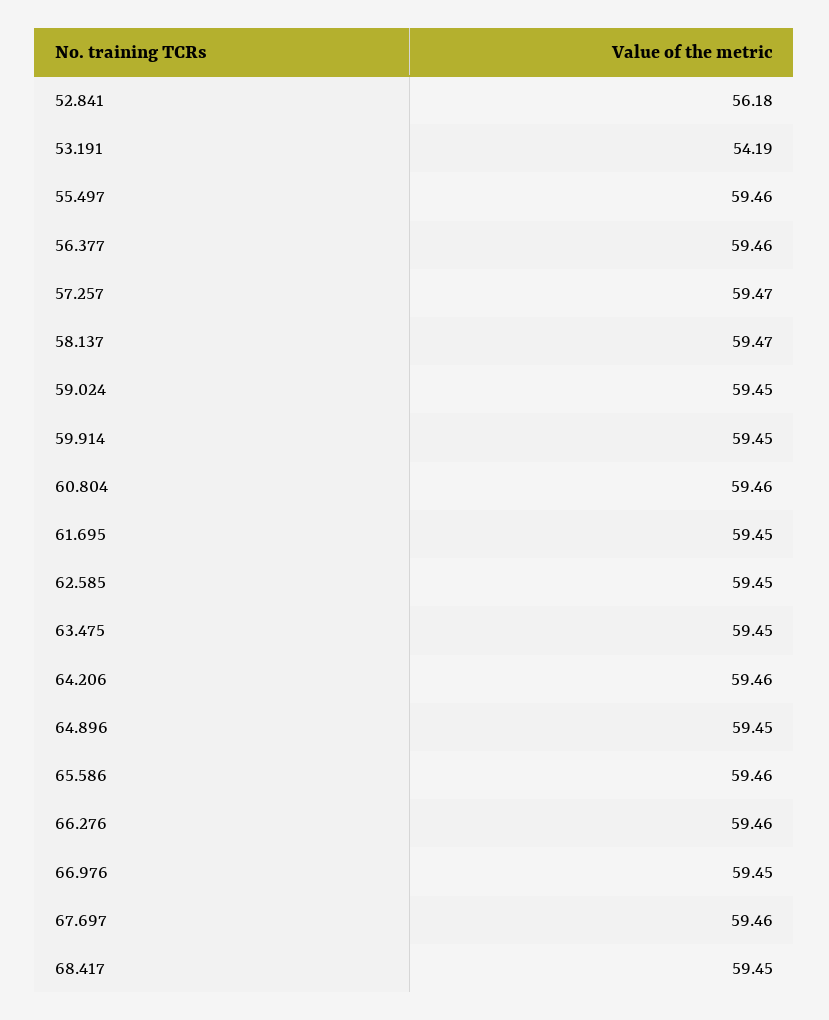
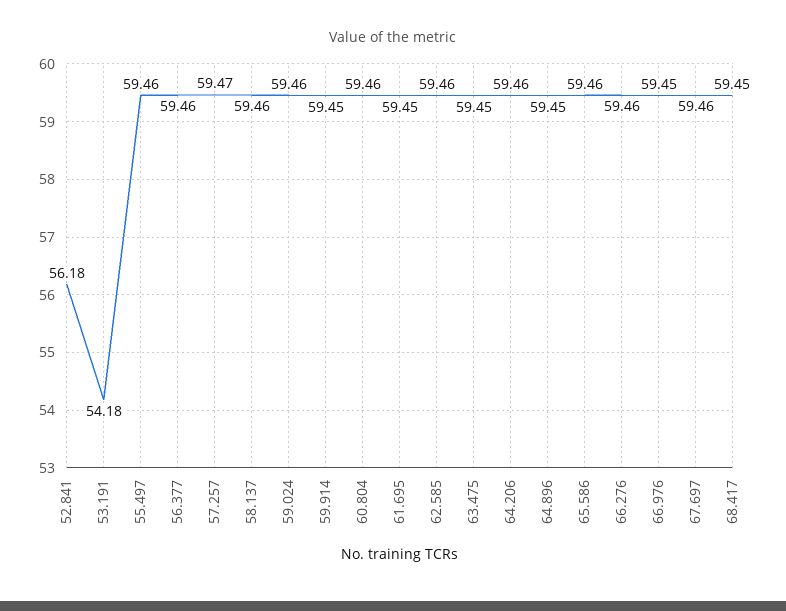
  {
    "52.841": 56.18,
-   "53.191": 54.19,
+   "53.191": 54.18,
    "55.497": 59.46,
    "56.377": 59.46,
    "57.257": 59.47,
-   "58.137": 59.47,
+   "58.137": 59.46,
-   "59.024": 59.45,
+   "59.024": 59.46,
    "59.914": 59.45,
    "60.804": 59.46,
    "61.695": 59.45,
-   "62.585": 59.45,
+   "62.585": 59.46,
    "63.475": 59.45,
    "64.206": 59.46,
    "64.896": 59.45,
    "65.586": 59.46,
    "66.276": 59.46,
    "66.976": 59.45,
    "67.697": 59.46,
    "68.417": 59.45
  }

